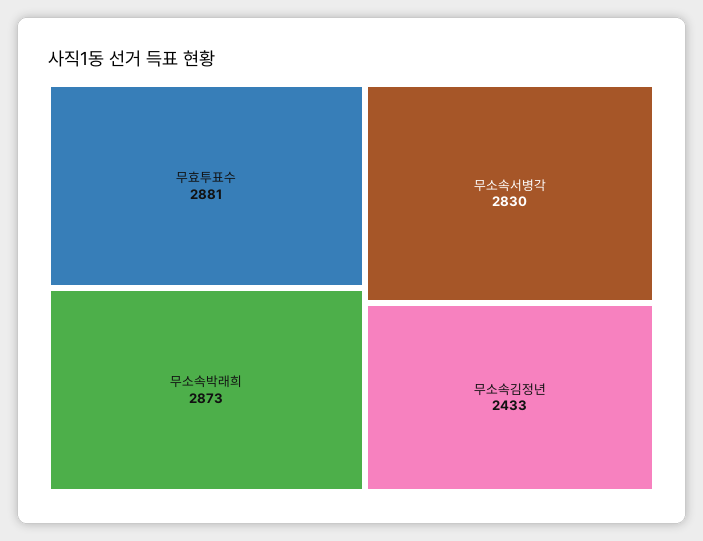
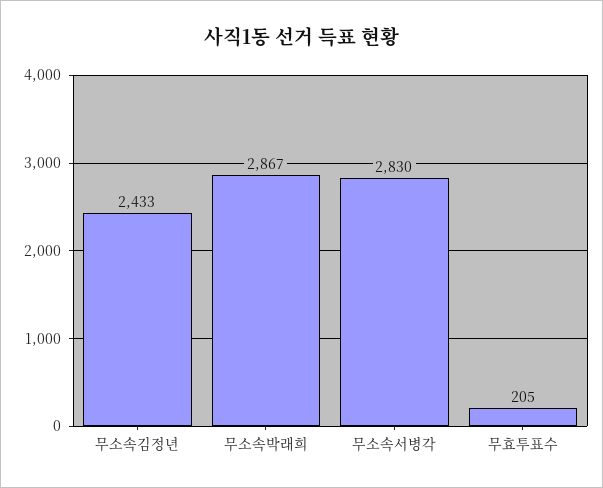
  {
-   "무효투표수": 2881,
+   "무효투표수": 205,
-   "무소속박래희": 2873,
+   "무소속박래희": 2867,
    "무소속서병각": 2830,
    "무소속김정년": 2433
  }

